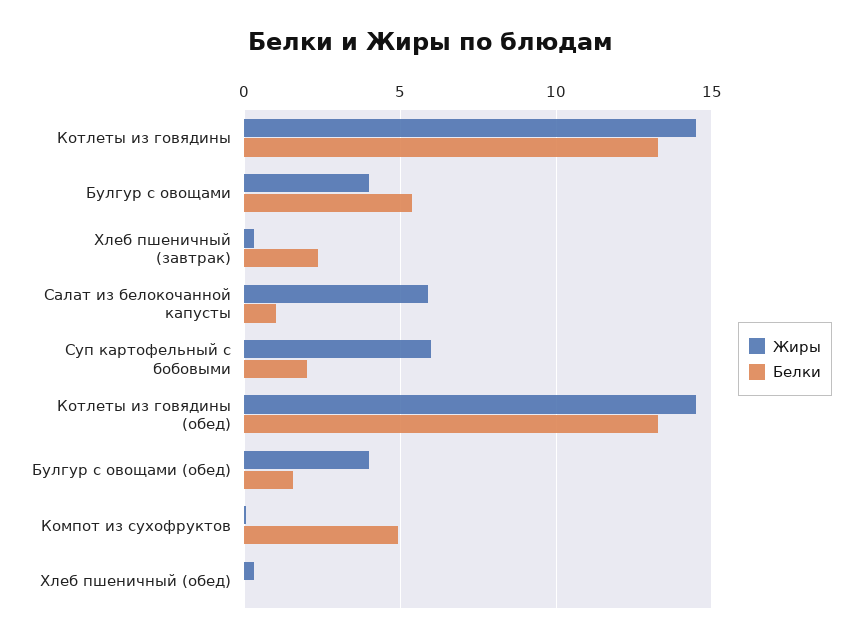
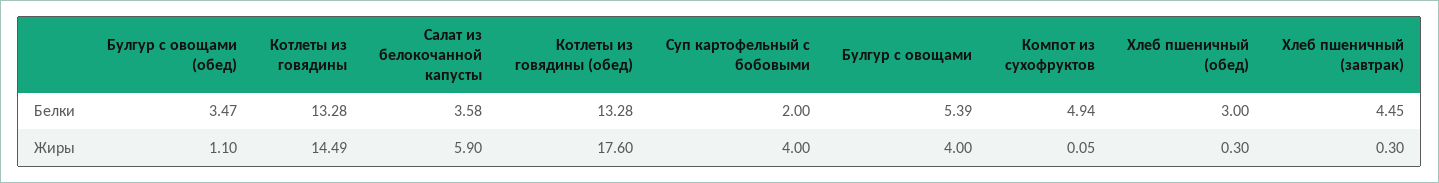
  {
    "Жиры": {
      "Котлеты из говядины": 14.49,
      "Булгур с овощами": 4,
      "Хлеб пшеничный (завтрак)": 0.3,
      "Салат из белокочанной капусты": 5.9,
-     "Суп картофельный с бобовыми": 6,
+     "Суп картофельный с бобовыми": 4,
-     "Котлеты из говядины (обед)": 14.5,
+     "Котлеты из говядины (обед)": 17.6,
-     "Булгур с овощами (обед)": 4,
+     "Булгур с овощами (обед)": 1.1,
      "Компот из сухофруктов": 0.05,
      "Хлеб пшеничный (обед)": 0.3
    },
    "Белки": {
      "Котлеты из говядины": 13.28,
      "Булгур с овощами": 5.39,
-     "Хлеб пшеничный (завтрак)": 2.5,
+     "Хлеб пшеничный (завтрак)": 4.45,
-     "Салат из белокочанной капусты": 1,
+     "Салат из белокочанной капусты": 3.58,
      "Суп картофельный с бобовыми": 2,
      "Котлеты из говядины (обед)": 13.28,
-     "Булгур с овощами (обед)": 1.5,
+     "Булгур с овощами (обед)": 3.47,
      "Компот из сухофруктов": 4.94,
-     "Хлеб пшеничный (обед)": 0
+     "Хлеб пшеничный (обед)": 3
    }
  }

